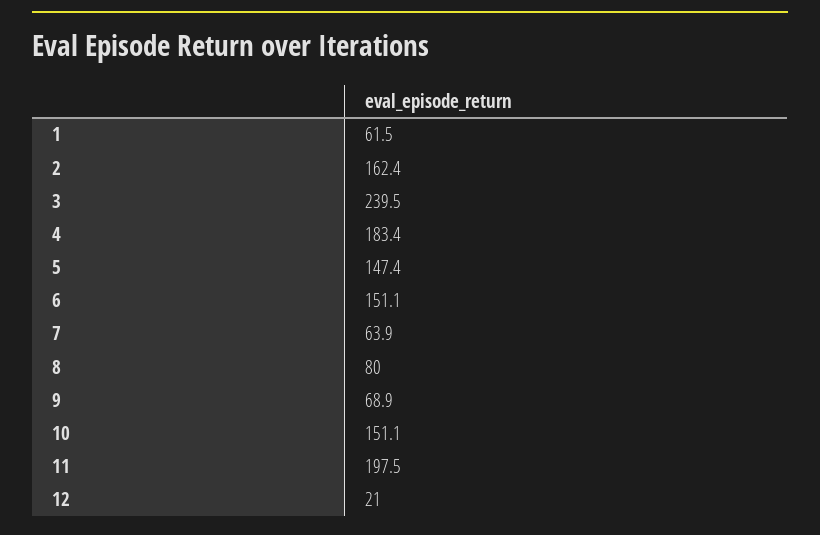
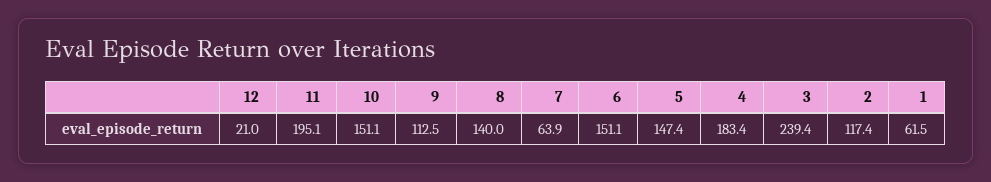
  {
    "1": 61.5,
-   "2": 162.4,
+   "2": 117.4,
-   "3": 239.5,
+   "3": 239.4,
    "4": 183.4,
    "5": 147.4,
    "6": 151.1,
    "7": 63.9,
-   "8": 80,
+   "8": 140,
-   "9": 68.9,
+   "9": 112.5,
    "10": 151.1,
-   "11": 197.5,
+   "11": 195.1,
    "12": 21
  }

